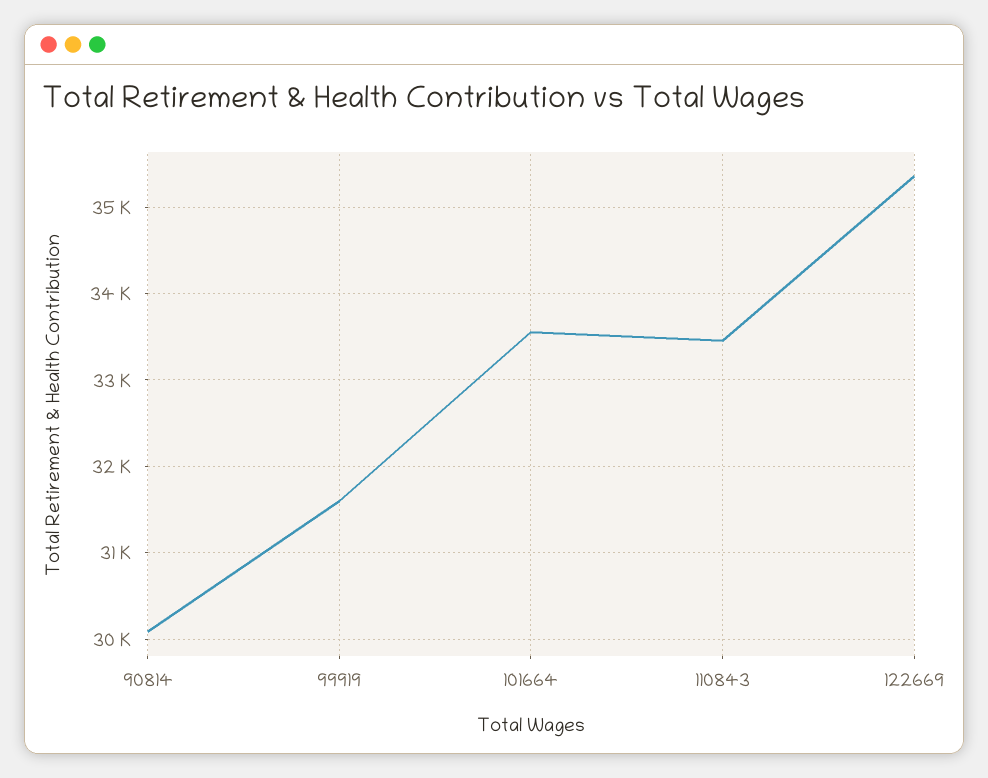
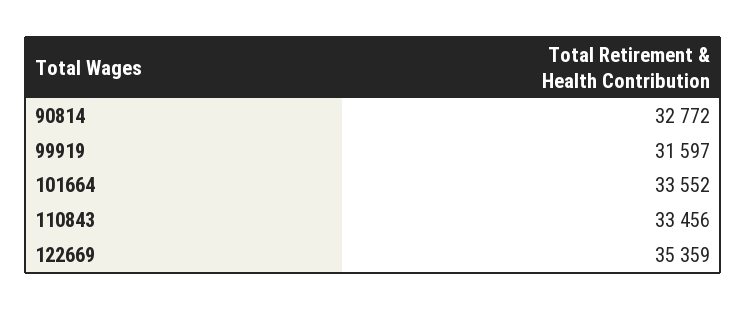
  {
-   "90814": 30100,
+   "90814": 32772,
    "99919": 31597,
    "101664": 33552,
    "110843": 33456,
    "122669": 35359
  }

